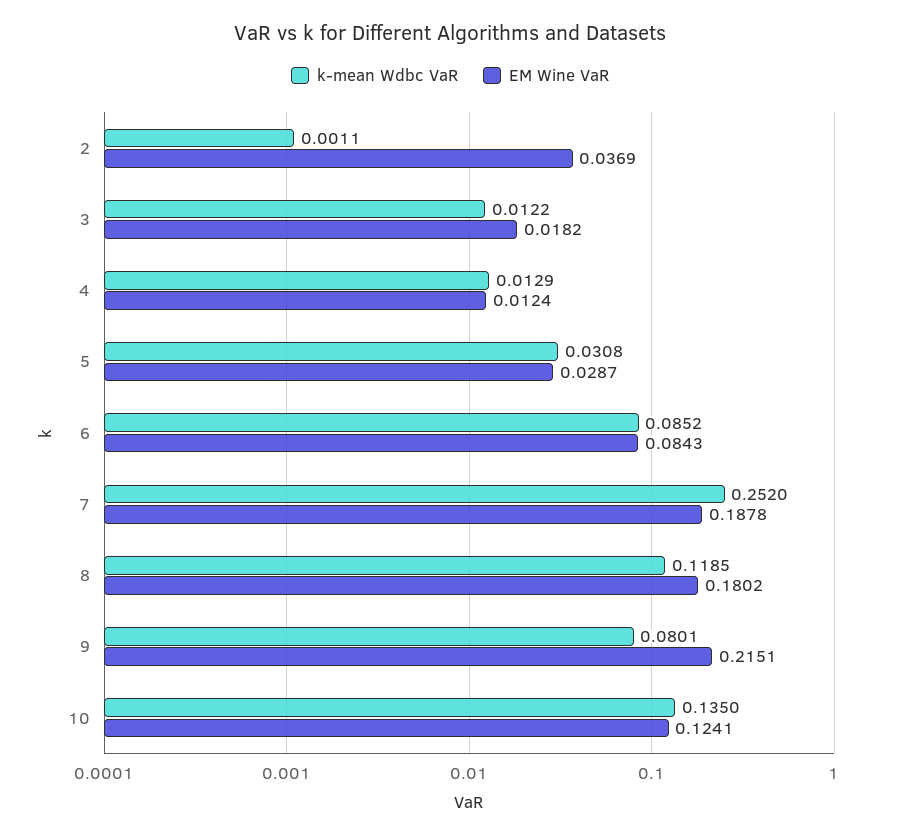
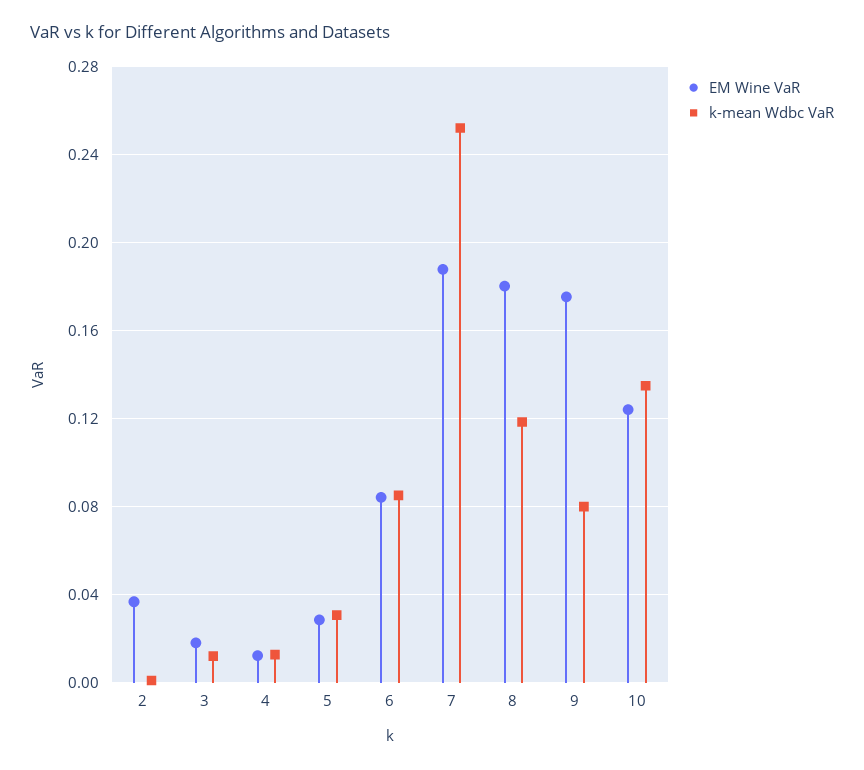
  {
    "k-mean Wdbc VaR": {
      "2": 0.0011,
      "3": 0.0122,
      "4": 0.0129,
      "5": 0.0308,
      "6": 0.0852,
      "7": 0.252,
      "8": 0.1185,
      "9": 0.0801,
      "10": 0.135
    },
    "EM Wine VaR": {
      "2": 0.0369,
      "3": 0.0182,
      "4": 0.0124,
      "5": 0.0287,
      "6": 0.0843,
      "7": 0.1878,
      "8": 0.1802,
-     "9": 0.2151,
+     "9": 0.175,
      "10": 0.1241
    }
  }

